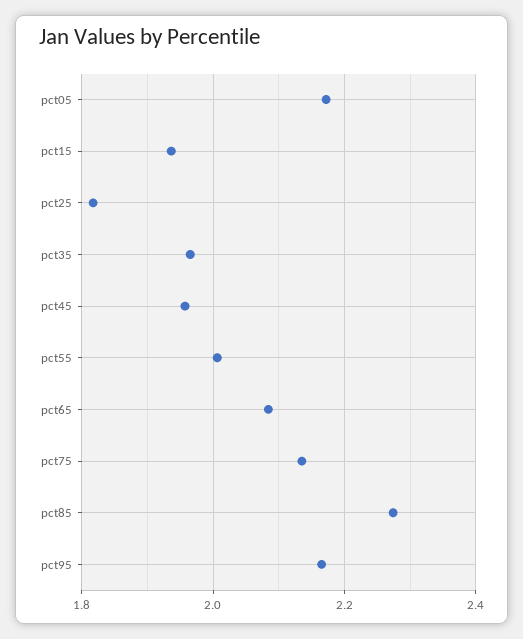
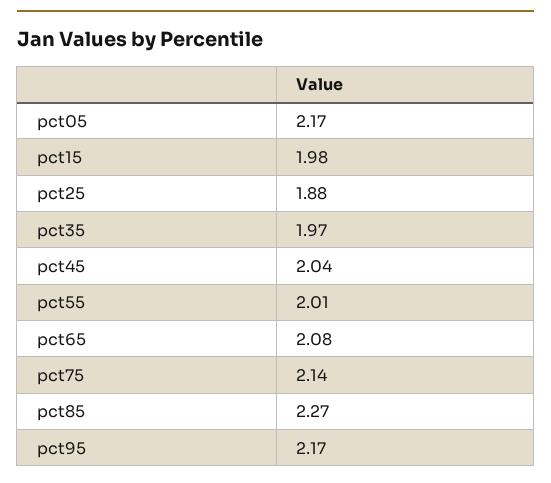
  {
    "pct05": 2.17,
-   "pct15": 1.94,
+   "pct15": 1.98,
-   "pct25": 1.82,
+   "pct25": 1.88,
    "pct35": 1.97,
-   "pct45": 1.96,
+   "pct45": 2.04,
    "pct55": 2.01,
    "pct65": 2.08,
    "pct75": 2.14,
    "pct85": 2.27,
    "pct95": 2.17
  }

